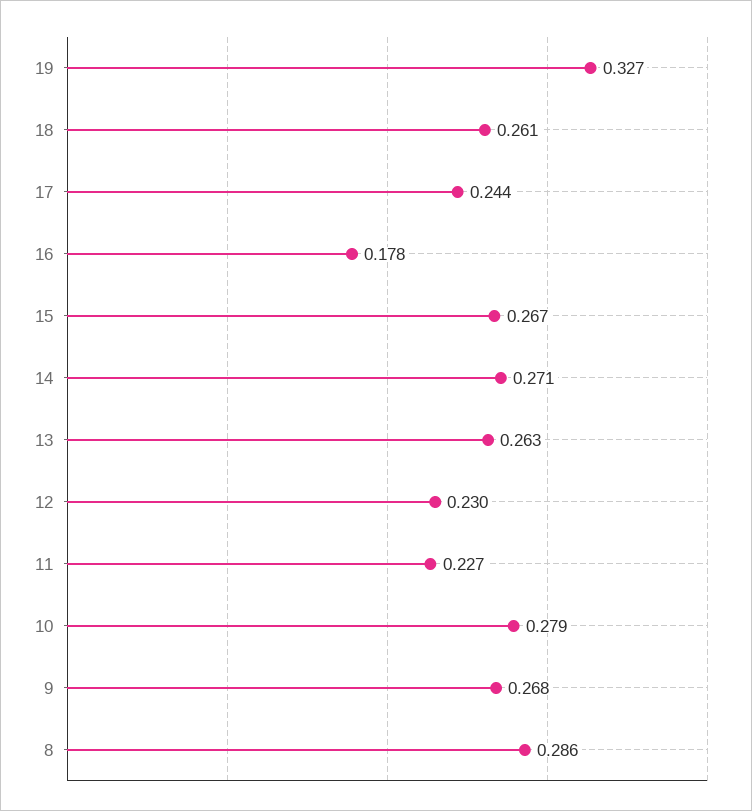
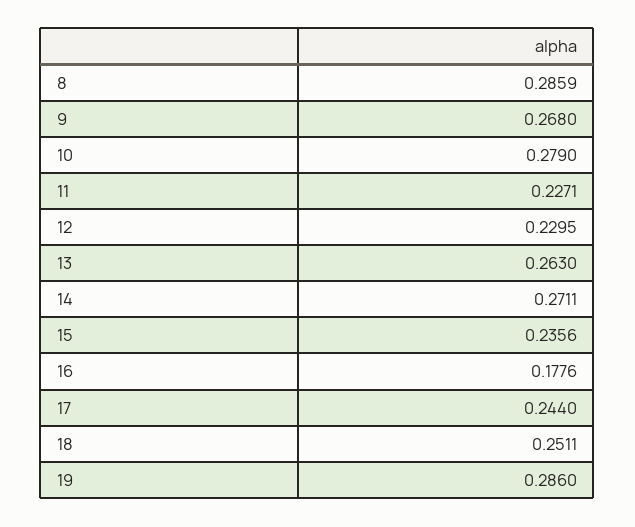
  {
-   "19": 0.327,
+   "19": 0.286,
-   "18": 0.261,
+   "18": 0.2511,
    "17": 0.244,
    "16": 0.1776,
-   "15": 0.267,
+   "15": 0.2356,
    "14": 0.2711,
    "13": 0.263,
    "12": 0.2295,
    "11": 0.2271,
    "10": 0.279,
    "9": 0.268,
    "8": 0.2859
  }

